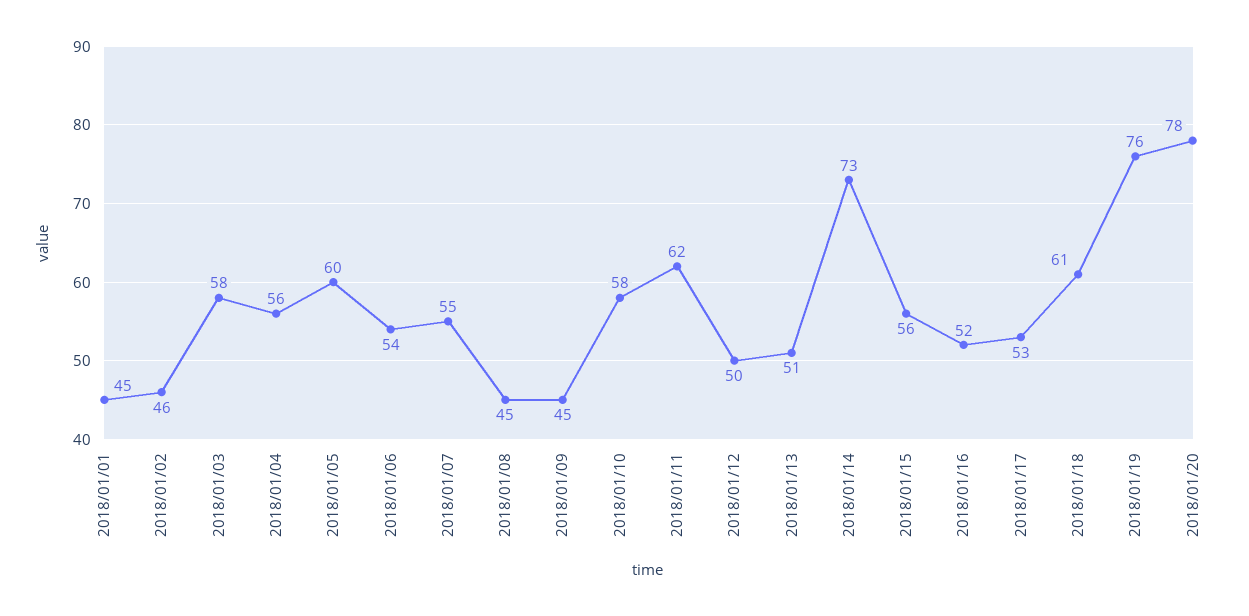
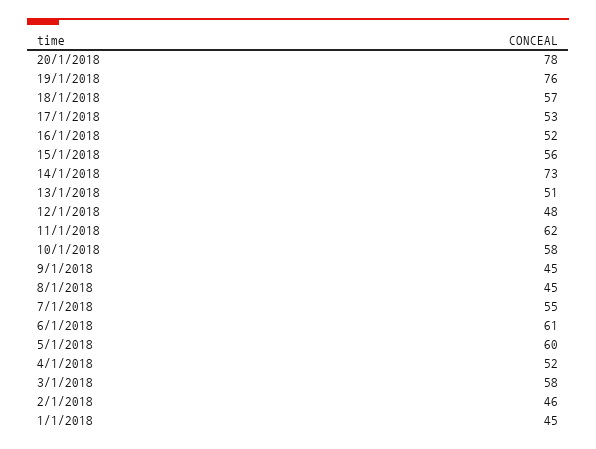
  {
    "2018/01/01": 45,
    "2018/01/02": 46,
    "2018/01/03": 58,
-   "2018/01/04": 56,
+   "2018/01/04": 52,
    "2018/01/05": 60,
-   "2018/01/06": 54,
+   "2018/01/06": 61,
    "2018/01/07": 55,
    "2018/01/08": 45,
    "2018/01/09": 45,
    "2018/01/10": 58,
    "2018/01/11": 62,
-   "2018/01/12": 50,
+   "2018/01/12": 48,
    "2018/01/13": 51,
    "2018/01/14": 73,
    "2018/01/15": 56,
    "2018/01/16": 52,
    "2018/01/17": 53,
-   "2018/01/18": 61,
+   "2018/01/18": 57,
    "2018/01/19": 76,
    "2018/01/20": 78
  }

